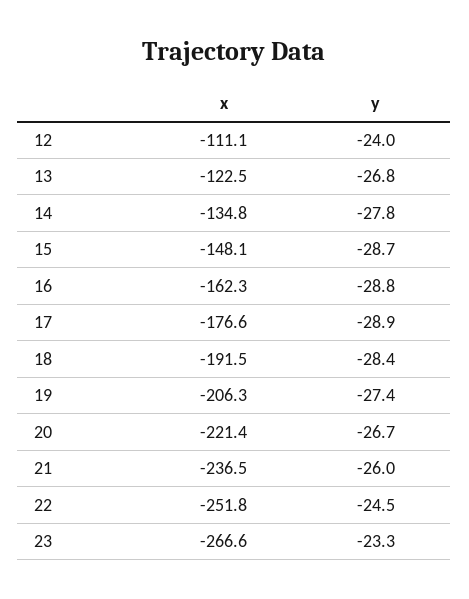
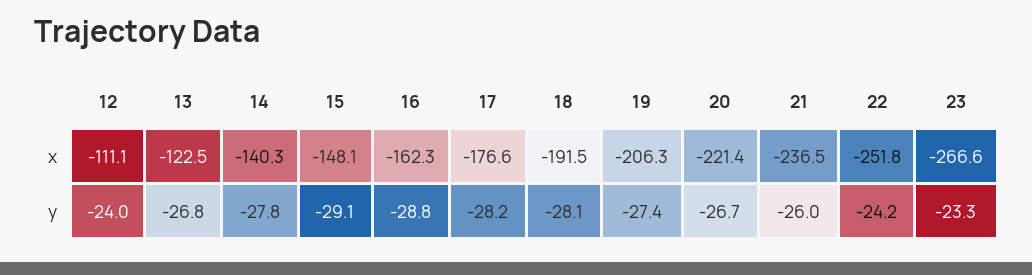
  {
    "x": {
      "12": -111.1,
      "13": -122.5,
-     "14": -134.8,
+     "14": -140.3,
      "15": -148.1,
      "16": -162.3,
      "17": -176.6,
      "18": -191.5,
      "19": -206.3,
      "20": -221.4,
      "21": -236.5,
      "22": -251.8,
      "23": -266.6
    },
    "y": {
      "12": -24,
      "13": -26.8,
      "14": -27.8,
-     "15": -28.7,
+     "15": -29.1,
      "16": -28.8,
-     "17": -28.9,
+     "17": -28.2,
-     "18": -28.4,
+     "18": -28.1,
      "19": -27.4,
      "20": -26.7,
      "21": -26,
-     "22": -24.5,
+     "22": -24.2,
      "23": -23.3
    }
  }

